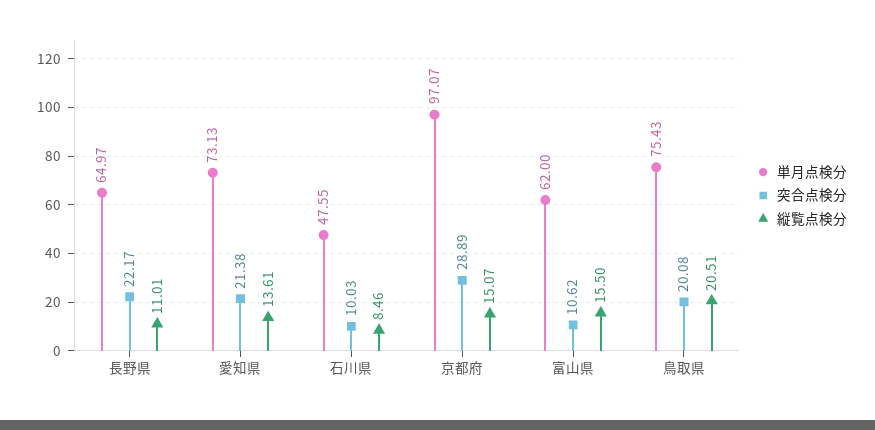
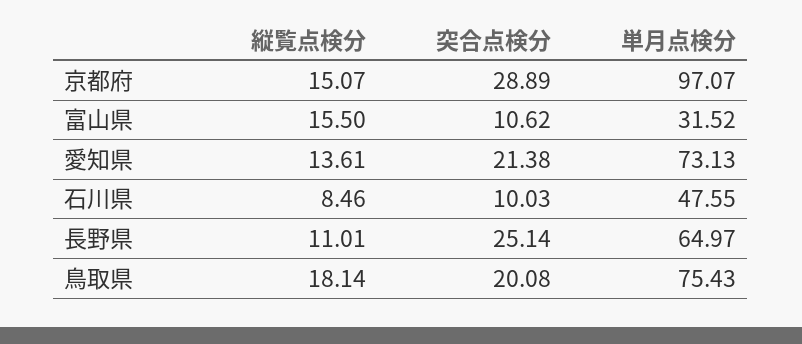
  {
    "単月点検分": {
      "長野県": 64.97,
      "愛知県": 73.13,
      "石川県": 47.55,
      "京都府": 97.07,
-     "富山県": 62,
+     "富山県": 31.52,
      "鳥取県": 75.43
    },
    "突合点検分": {
-     "長野県": 22.17,
+     "長野県": 25.14,
      "愛知県": 21.38,
      "石川県": 10.03,
      "京都府": 28.89,
      "富山県": 10.62,
      "鳥取県": 20.08
    },
    "縦覧点検分": {
      "長野県": 11.01,
      "愛知県": 13.61,
      "石川県": 8.46,
      "京都府": 15.07,
      "富山県": 15.5,
-     "鳥取県": 20.51
+     "鳥取県": 18.14
    }
  }

